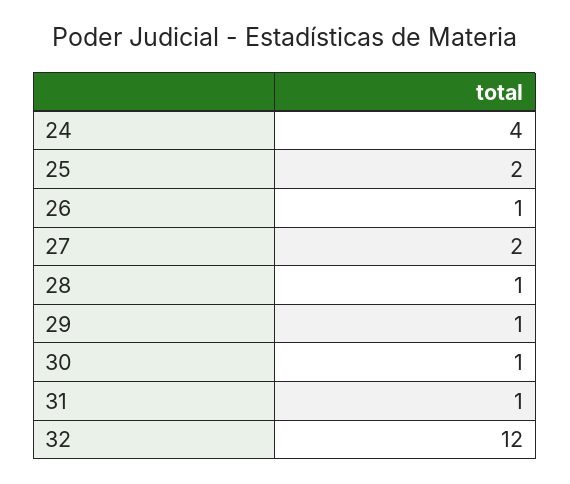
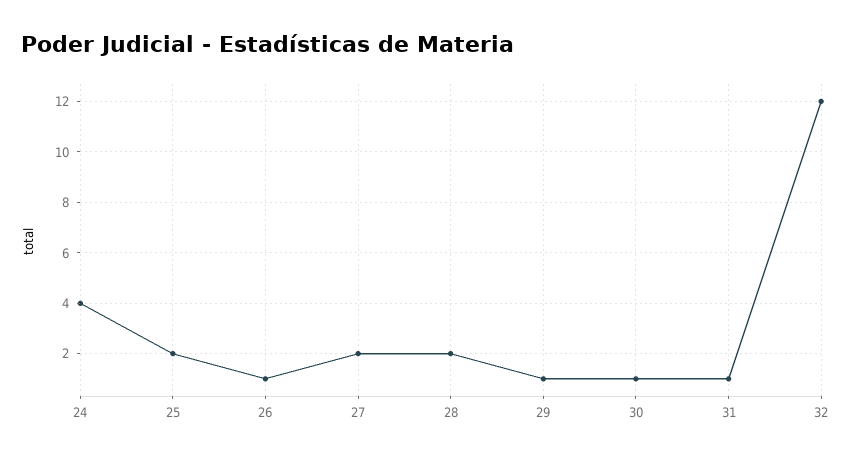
  {
    "24": 4,
    "25": 2,
    "26": 1,
    "27": 2,
-   "28": 1,
+   "28": 2,
    "29": 1,
    "30": 1,
    "31": 1,
    "32": 12
  }

